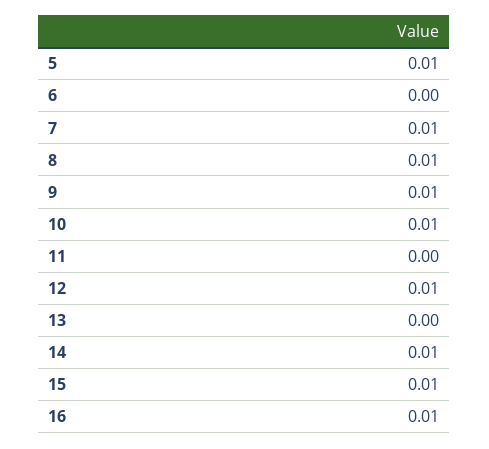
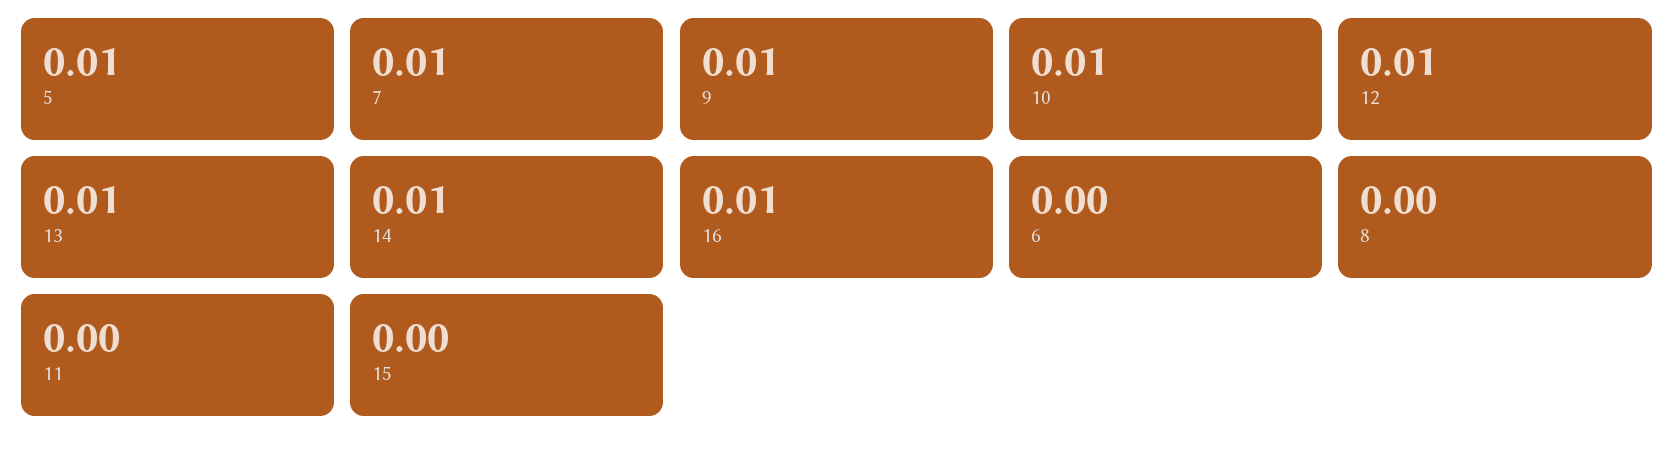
  {
    "5": 0.01,
    "6": 0,
    "7": 0.01,
-   "8": 0.01,
+   "8": 0,
    "9": 0.01,
    "10": 0.01,
    "11": 0,
    "12": 0.01,
-   "13": 0,
+   "13": 0.01,
    "14": 0.01,
-   "15": 0.01,
+   "15": 0,
    "16": 0.01
  }

